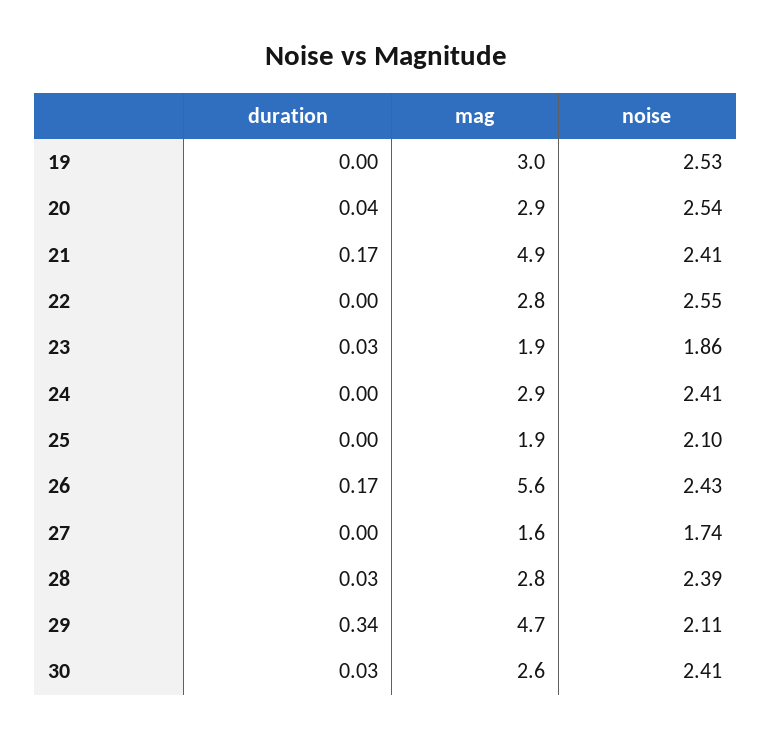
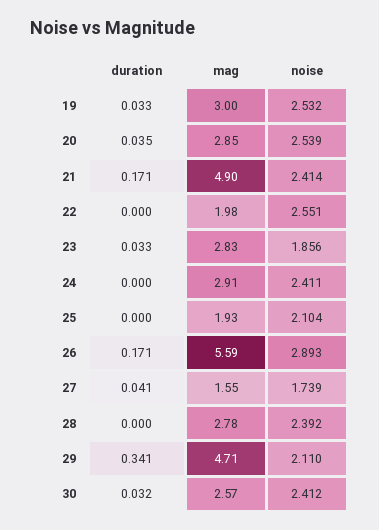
  {
    "duration": {
-     "19": 0,
+     "19": 0.033,
      "20": 0.035,
      "21": 0.171,
      "22": 0,
      "23": 0.033,
      "24": 0,
      "25": 0,
      "26": 0.171,
-     "27": 0,
+     "27": 0.041,
-     "28": 0.03,
+     "28": 0,
      "29": 0.341,
      "30": 0.032
    },
    "mag": {
      "19": 3,
      "20": 2.85,
      "21": 4.9,
-     "22": 2.8,
+     "22": 1.98,
-     "23": 1.9,
+     "23": 2.83,
      "24": 2.91,
      "25": 1.93,
      "26": 5.59,
      "27": 1.55,
      "28": 2.78,
      "29": 4.71,
      "30": 2.57
    },
    "noise": {
      "19": 2.532,
      "20": 2.539,
      "21": 2.414,
      "22": 2.551,
      "23": 1.856,
      "24": 2.411,
      "25": 2.104,
-     "26": 2.43,
+     "26": 2.893,
      "27": 1.739,
      "28": 2.392,
      "29": 2.11,
      "30": 2.412
    }
  }

